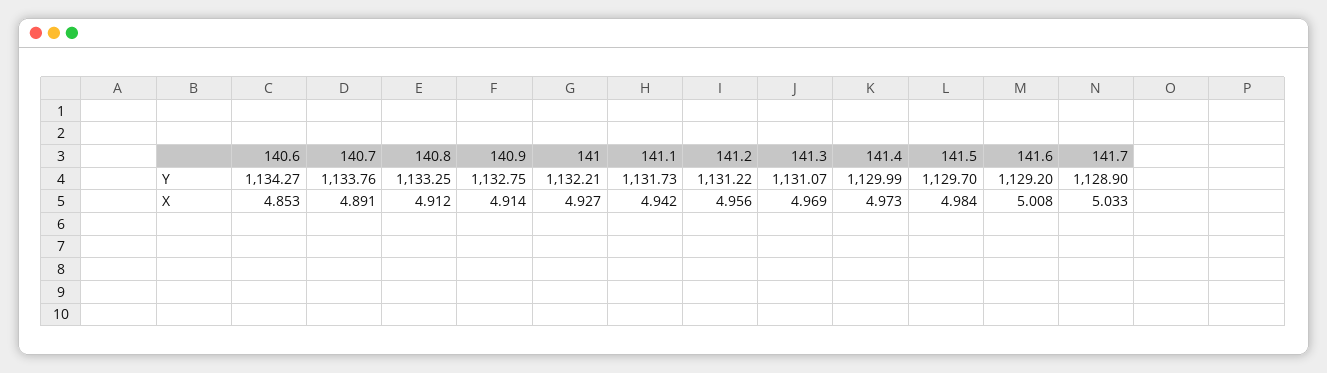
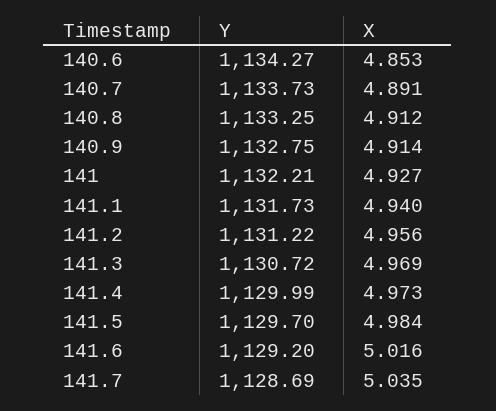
  {
    "140.6": {
      "Y": 1134.27,
      "X": 4.853
    },
    "140.7": {
-     "Y": 1133.76,
+     "Y": 1133.73,
      "X": 4.891
    },
    "140.8": {
      "Y": 1133.25,
      "X": 4.912
    },
    "140.9": {
      "Y": 1132.75,
      "X": 4.914
    },
    "141": {
      "Y": 1132.21,
      "X": 4.927
    },
    "141.1": {
      "Y": 1131.73,
-     "X": 4.942
+     "X": 4.94
    },
    "141.2": {
      "Y": 1131.22,
      "X": 4.956
    },
    "141.3": {
-     "Y": 1131.07,
+     "Y": 1130.72,
      "X": 4.969
    },
    "141.4": {
      "Y": 1129.99,
      "X": 4.973
    },
    "141.5": {
      "Y": 1129.7,
      "X": 4.984
    },
    "141.6": {
      "Y": 1129.2,
-     "X": 5.008
+     "X": 5.016
    },
    "141.7": {
-     "Y": 1128.9,
+     "Y": 1128.69,
-     "X": 5.033
+     "X": 5.035
    }
  }

